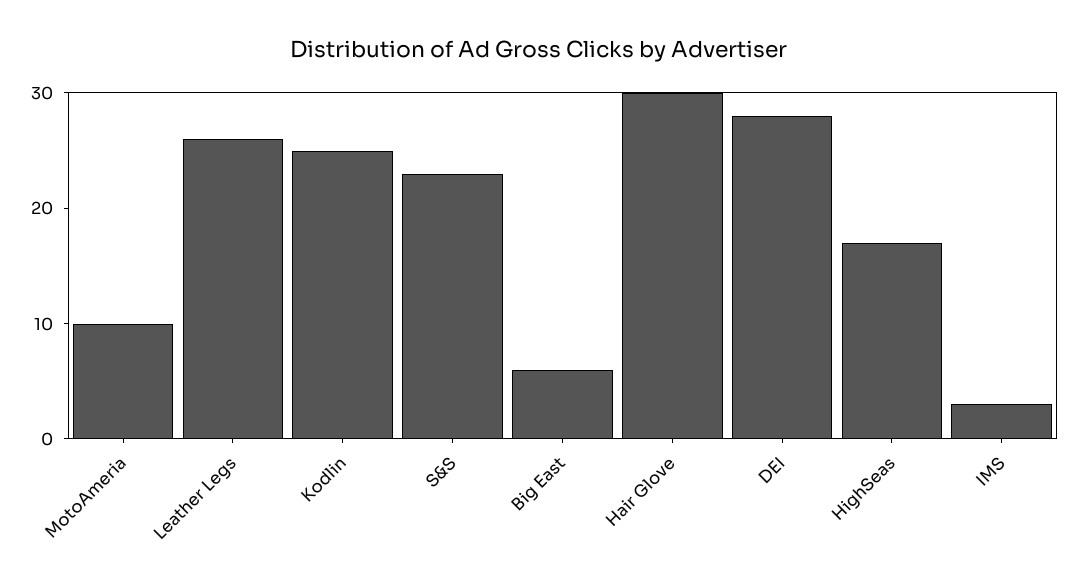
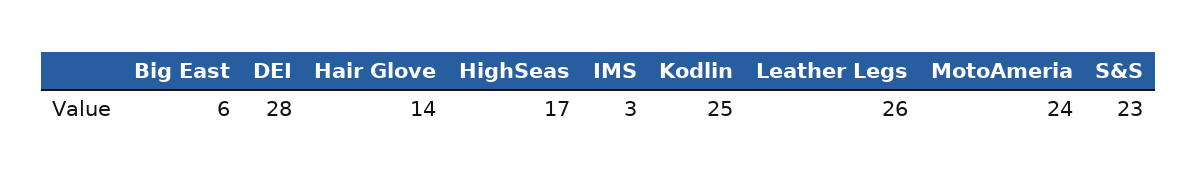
  {
-   "MotoAmeria": 10,
+   "MotoAmeria": 24,
    "Leather Legs": 26,
    "Kodlin": 25,
    "S&S": 23,
    "Big East": 6,
-   "Hair Glove": 30,
+   "Hair Glove": 14,
    "DEI": 28,
    "HighSeas": 17,
    "IMS": 3
  }

